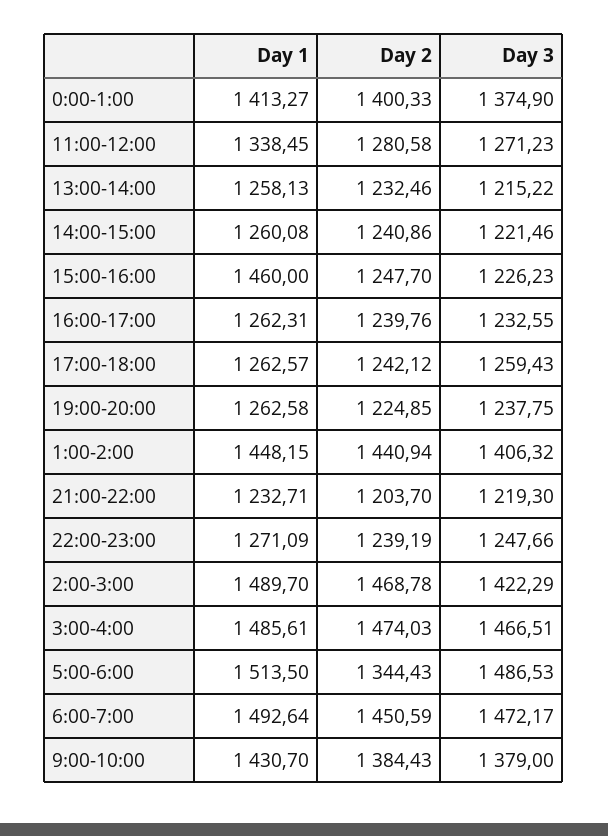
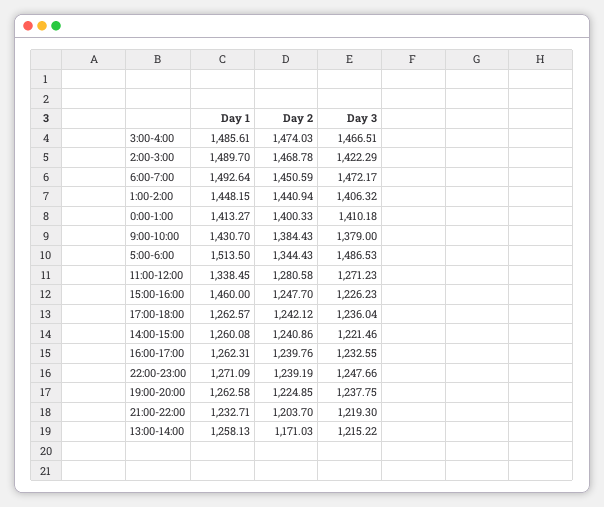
  {
    "Day 1": {
      "0:00-1:00": 1413.27,
      "11:00-12:00": 1338.45,
      "13:00-14:00": 1258.13,
      "14:00-15:00": 1260.08,
      "15:00-16:00": 1460,
      "16:00-17:00": 1262.31,
      "17:00-18:00": 1262.57,
      "19:00-20:00": 1262.58,
      "1:00-2:00": 1448.15,
      "21:00-22:00": 1232.71,
      "22:00-23:00": 1271.09,
      "2:00-3:00": 1489.7,
      "3:00-4:00": 1485.61,
      "5:00-6:00": 1513.5,
      "6:00-7:00": 1492.64,
      "9:00-10:00": 1430.7
    },
    "Day 2": {
      "0:00-1:00": 1400.33,
      "11:00-12:00": 1280.58,
-     "13:00-14:00": 1232.46,
+     "13:00-14:00": 1171.03,
      "14:00-15:00": 1240.86,
      "15:00-16:00": 1247.7,
      "16:00-17:00": 1239.76,
      "17:00-18:00": 1242.12,
      "19:00-20:00": 1224.85,
      "1:00-2:00": 1440.94,
      "21:00-22:00": 1203.7,
      "22:00-23:00": 1239.19,
      "2:00-3:00": 1468.78,
      "3:00-4:00": 1474.03,
      "5:00-6:00": 1344.43,
      "6:00-7:00": 1450.59,
      "9:00-10:00": 1384.43
    },
    "Day 3": {
-     "0:00-1:00": 1374.9,
+     "0:00-1:00": 1410.18,
      "11:00-12:00": 1271.23,
      "13:00-14:00": 1215.22,
      "14:00-15:00": 1221.46,
      "15:00-16:00": 1226.23,
      "16:00-17:00": 1232.55,
-     "17:00-18:00": 1259.43,
+     "17:00-18:00": 1236.04,
      "19:00-20:00": 1237.75,
      "1:00-2:00": 1406.32,
      "21:00-22:00": 1219.3,
      "22:00-23:00": 1247.66,
      "2:00-3:00": 1422.29,
      "3:00-4:00": 1466.51,
      "5:00-6:00": 1486.53,
      "6:00-7:00": 1472.17,
      "9:00-10:00": 1379
    }
  }

